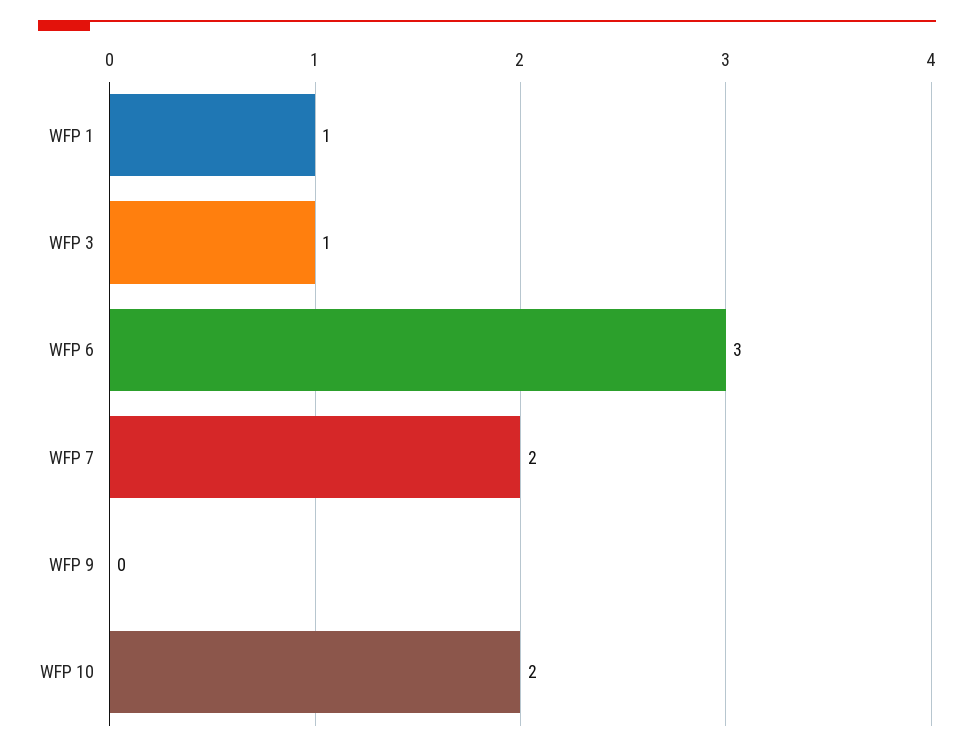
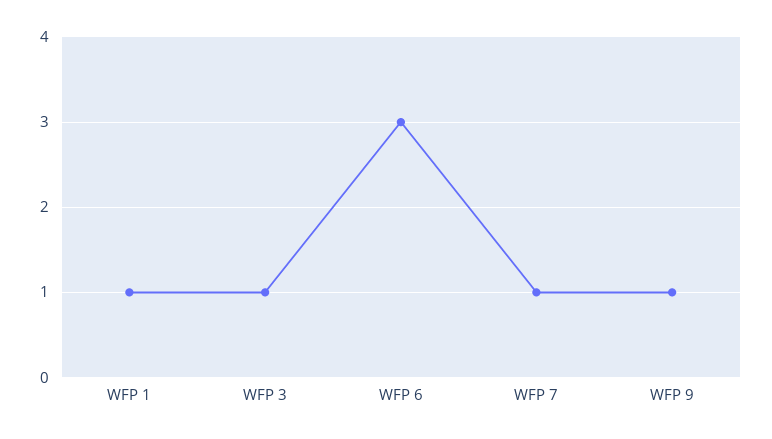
  {
    "WFP 1": 1,
    "WFP 3": 1,
    "WFP 6": 3,
-   "WFP 7": 2,
+   "WFP 7": 1,
-   "WFP 9": 0,
+   "WFP 9": 1
-   "WFP 10": 2
  }

